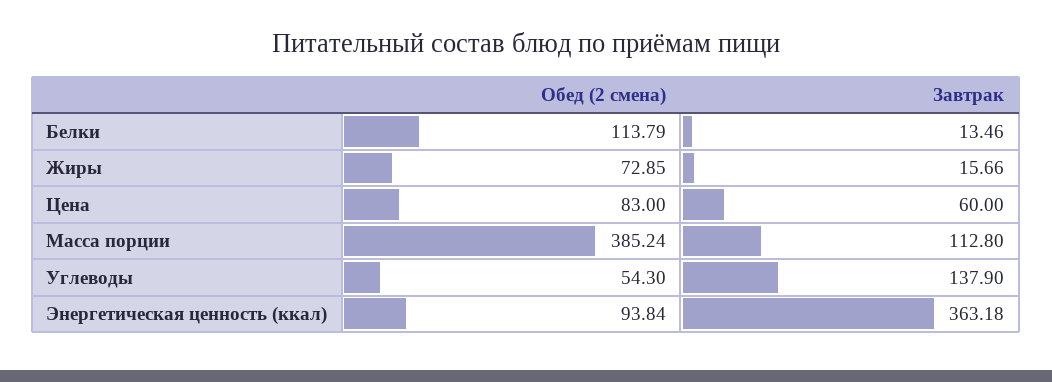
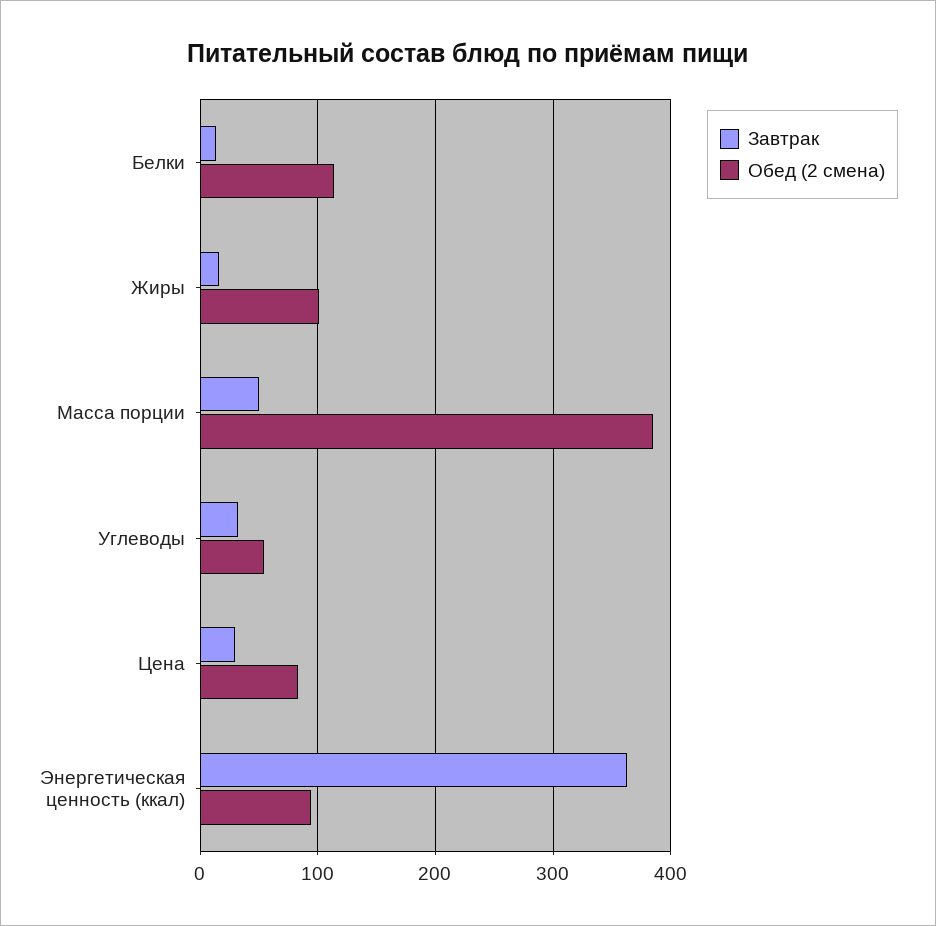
  {
    "Обед (2 смена)": {
      "Белки": 113.79,
-     "Жиры": 72.85,
+     "Жиры": 100,
      "Цена": 83,
      "Масса порции": 385.24,
      "Углеводы": 54.3,
      "Энергетическая ценность (ккал)": 93.84
    },
    "Завтрак": {
      "Белки": 13.46,
      "Жиры": 15.66,
-     "Цена": 60,
+     "Цена": 30,
-     "Масса порции": 112.8,
+     "Масса порции": 50,
-     "Углеводы": 137.9,
+     "Углеводы": 30,
      "Энергетическая ценность (ккал)": 363.18
    }
  }

